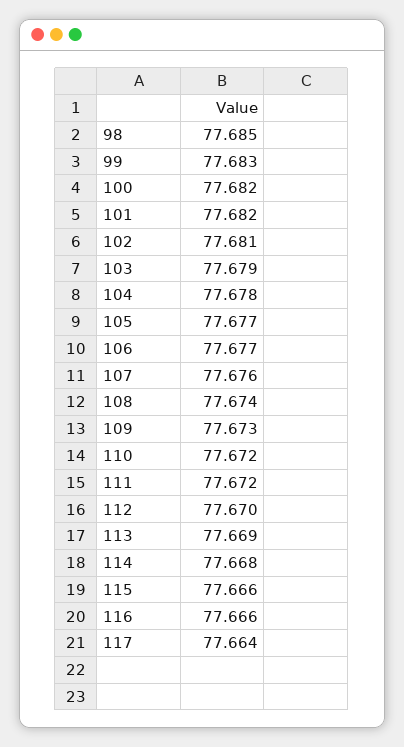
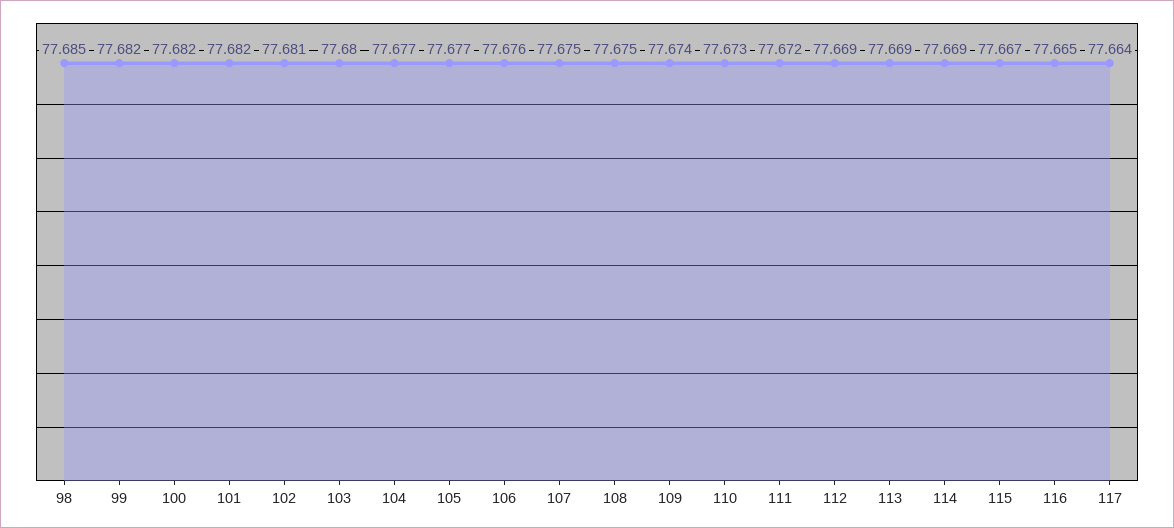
  {
    "98": 77.685,
-   "99": 77.683,
+   "99": 77.682,
    "100": 77.682,
    "101": 77.682,
    "102": 77.681,
-   "103": 77.679,
+   "103": 77.68,
-   "104": 77.678,
+   "104": 77.677,
    "105": 77.677,
-   "106": 77.677,
+   "106": 77.676,
-   "107": 77.676,
+   "107": 77.675,
-   "108": 77.674,
+   "108": 77.675,
-   "109": 77.673,
+   "109": 77.674,
-   "110": 77.672,
+   "110": 77.673,
    "111": 77.672,
-   "112": 77.67,
+   "112": 77.669,
    "113": 77.669,
-   "114": 77.668,
+   "114": 77.669,
-   "115": 77.666,
+   "115": 77.667,
-   "116": 77.666,
+   "116": 77.665,
    "117": 77.664
  }

